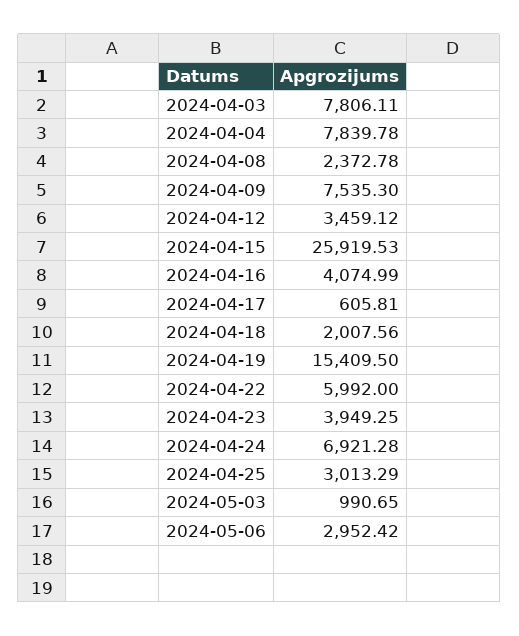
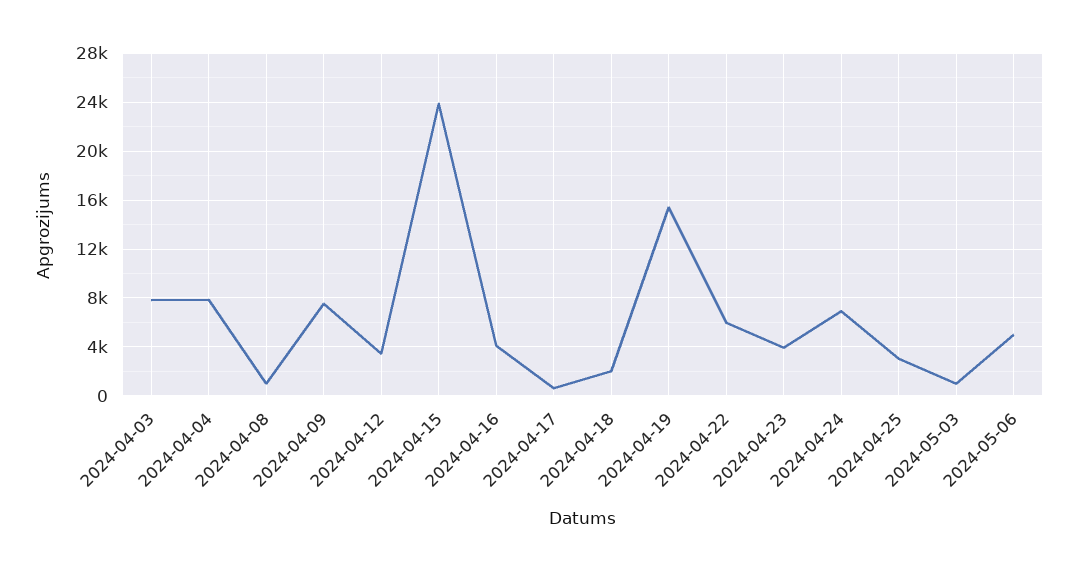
  {
    "2024-04-03": 7806.11,
    "2024-04-04": 7839.78,
-   "2024-04-08": 2372.78,
+   "2024-04-08": 1000,
    "2024-04-09": 7535.3,
    "2024-04-12": 3459.12,
-   "2024-04-15": 25919.53,
+   "2024-04-15": 24000,
    "2024-04-16": 4074.99,
    "2024-04-17": 605.81,
    "2024-04-18": 2007.56,
    "2024-04-19": 15409.5,
    "2024-04-22": 5992,
    "2024-04-23": 3949.25,
    "2024-04-24": 6921.28,
    "2024-04-25": 3013.29,
    "2024-05-03": 990.65,
-   "2024-05-06": 2952.42
+   "2024-05-06": 5000
  }

